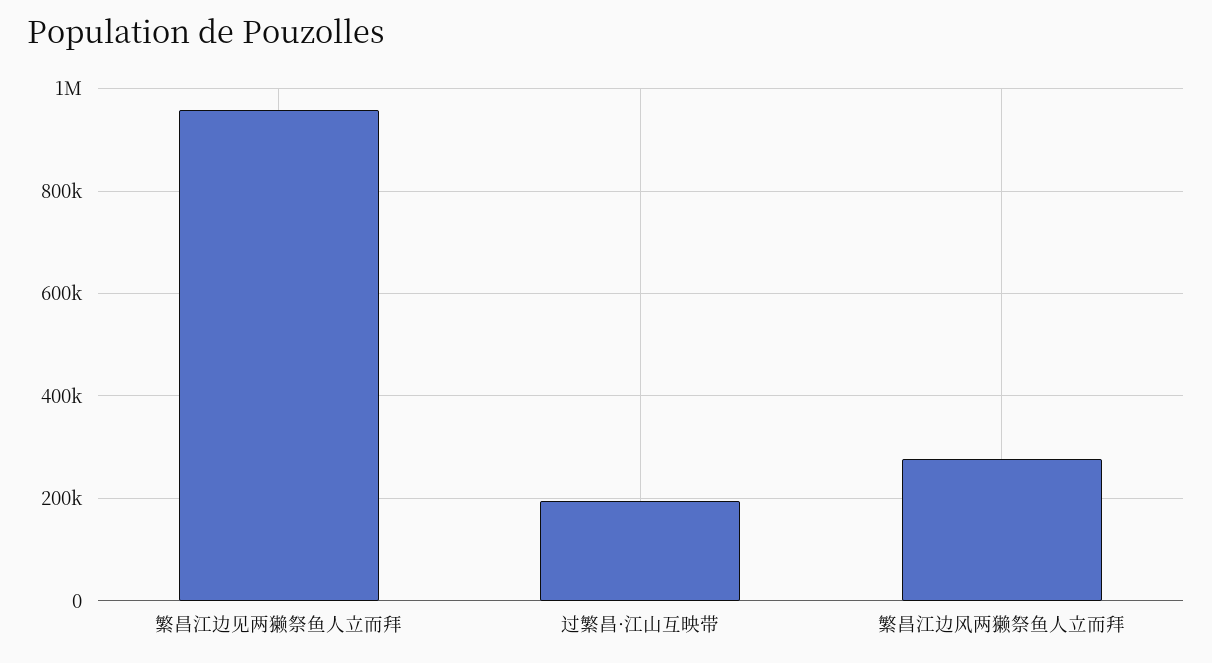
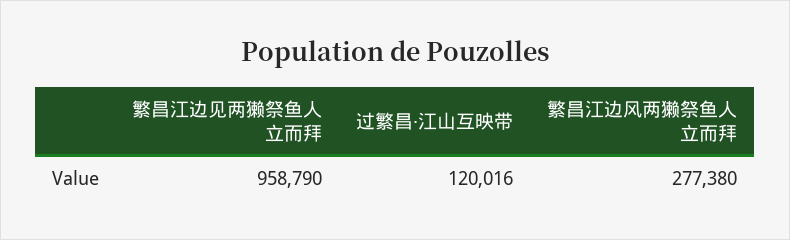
  {
    "繁昌江边见两獭祭鱼人立而拜": 958790,
-   "过繁昌·江山互映带": 200000,
+   "过繁昌·江山互映带": 120016,
    "繁昌江边风两獭祭鱼人立而拜": 277380
  }

